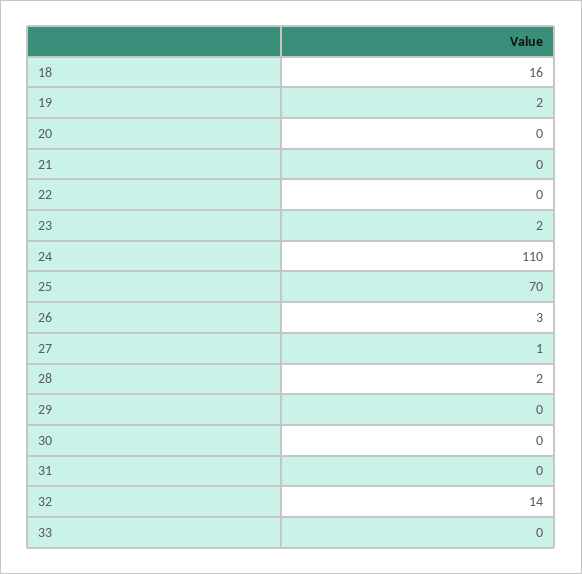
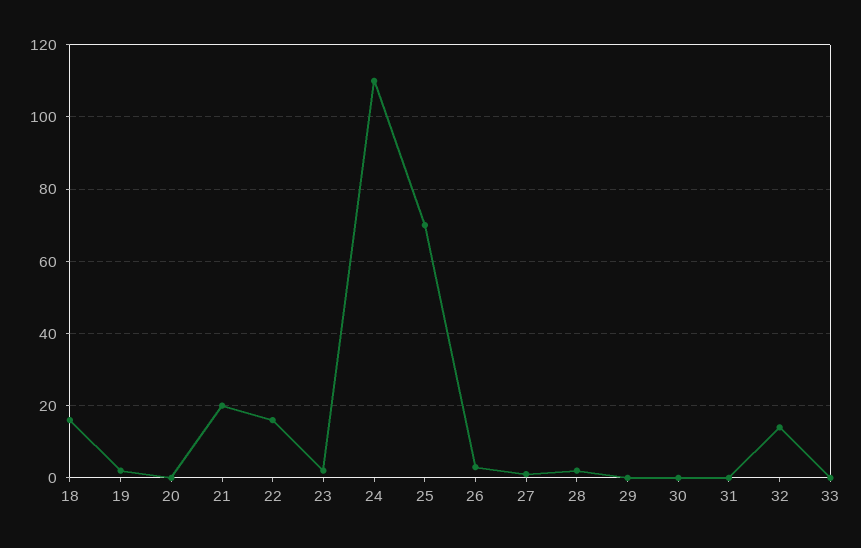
  {
    "18": 16,
    "19": 2,
    "20": 0,
-   "21": 0,
+   "21": 20,
-   "22": 0,
+   "22": 15,
    "23": 2,
    "24": 110,
    "25": 70,
    "26": 3,
    "27": 1,
    "28": 2,
    "29": 0,
    "30": 0,
    "31": 0,
    "32": 14,
    "33": 0
  }

